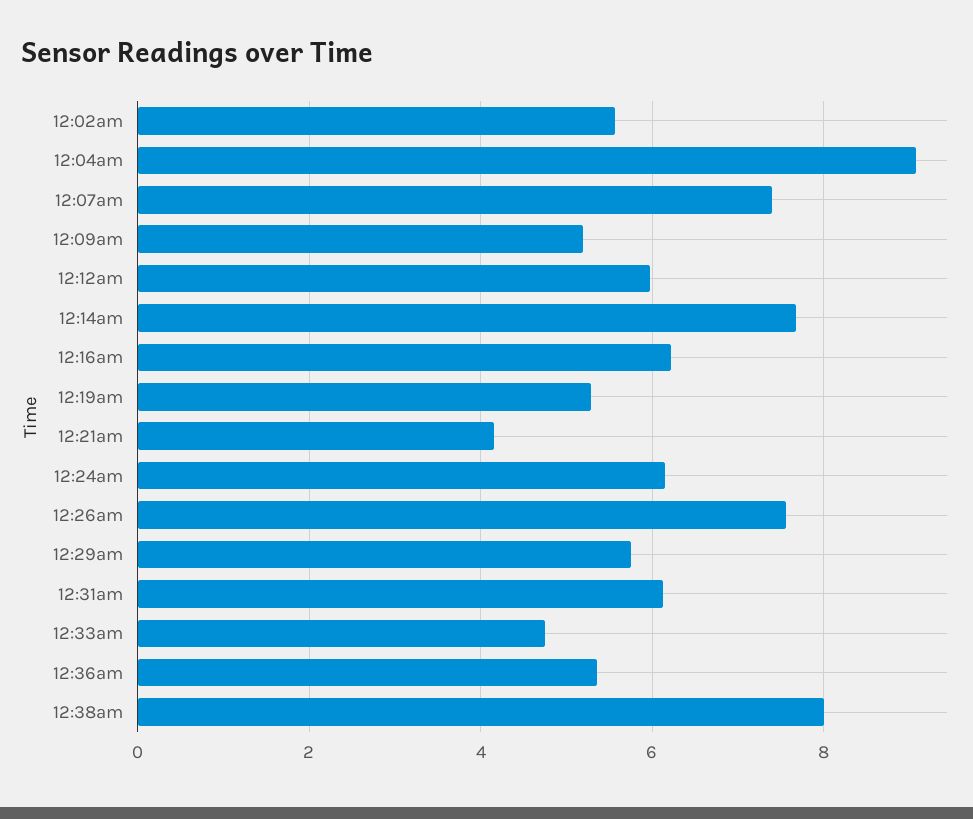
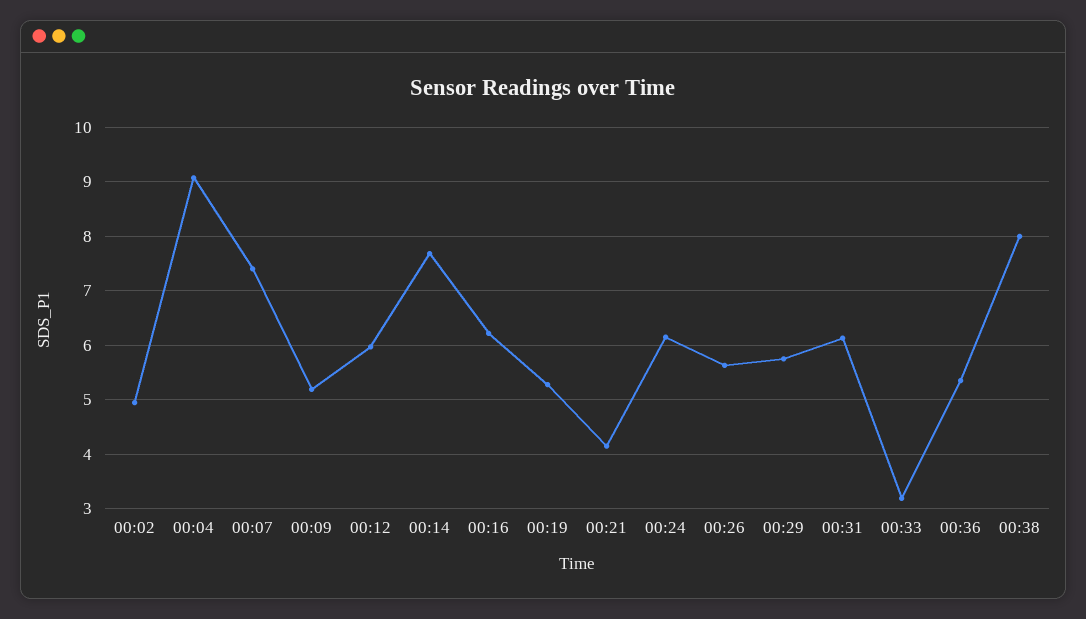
  {
-   "12:02am": 5.6,
+   "12:02am": 5,
    "12:04am": 9,
    "12:07am": 7.4,
    "12:09am": 5.2,
    "12:12am": 6,
    "12:14am": 7.6,
    "12:16am": 6.2,
    "12:19am": 5.2,
    "12:21am": 4.2,
    "12:24am": 6.2,
-   "12:26am": 7.6,
+   "12:26am": 5.6,
    "12:29am": 5.8,
    "12:31am": 6.2,
-   "12:33am": 4.8,
+   "12:33am": 3.2,
    "12:36am": 5.4,
    "12:38am": 8
  }

